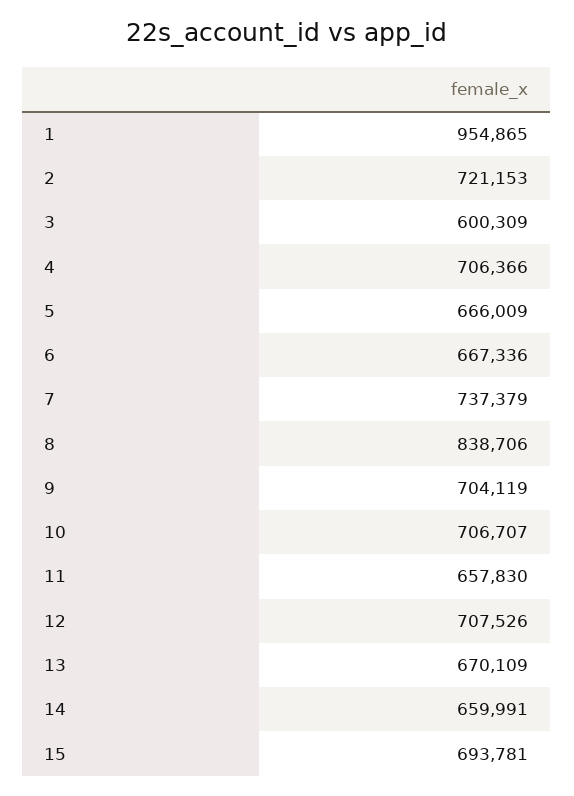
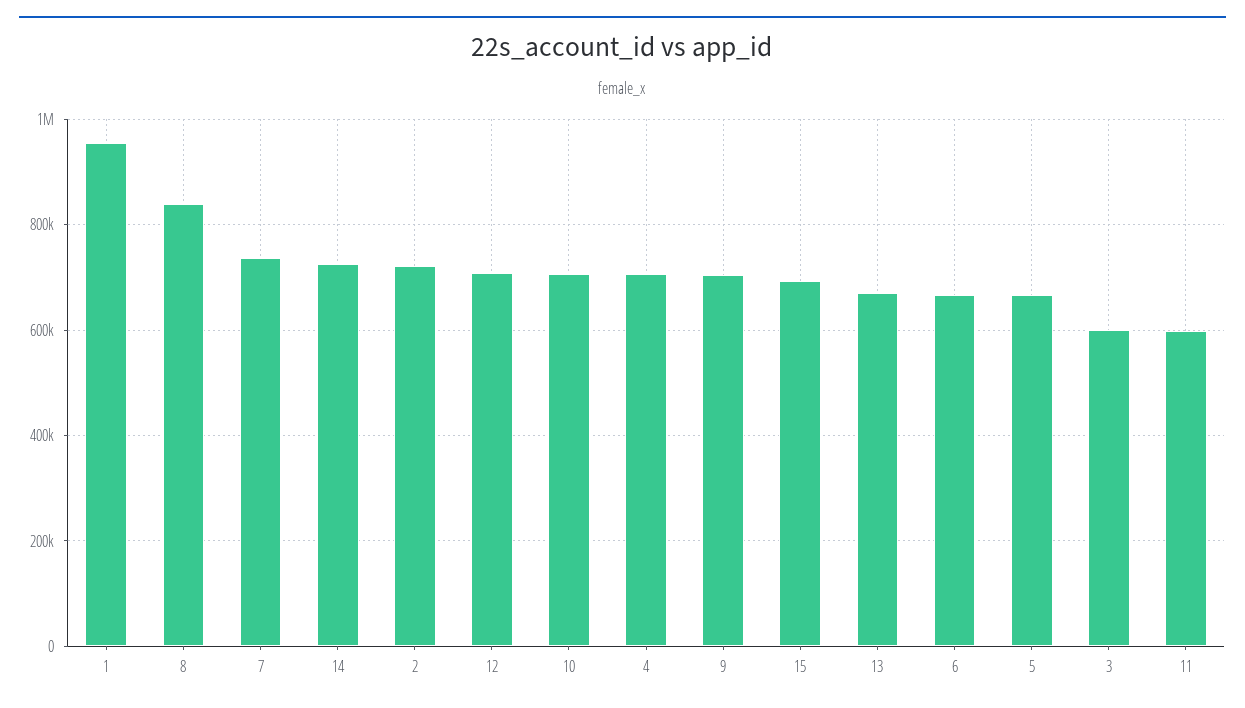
  {
    "1": 954865,
    "2": 721153,
    "3": 600309,
    "4": 706366,
    "5": 666009,
    "6": 667336,
    "7": 737379,
    "8": 838706,
    "9": 704119,
    "10": 706707,
-   "11": 657830,
+   "11": 600000,
    "12": 707526,
    "13": 670109,
-   "14": 659991,
+   "14": 720000,
    "15": 693781
  }

